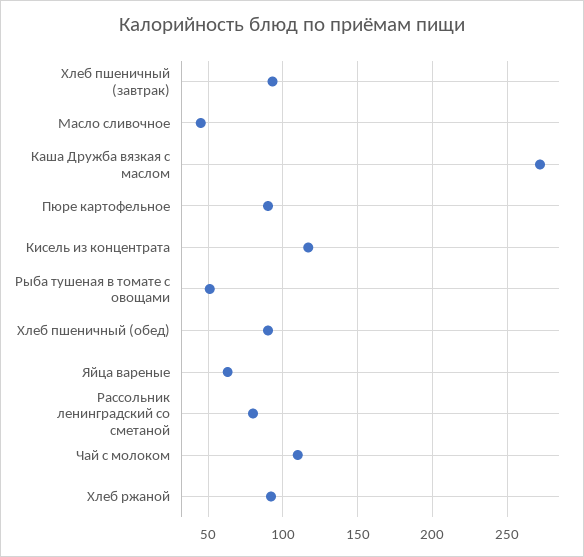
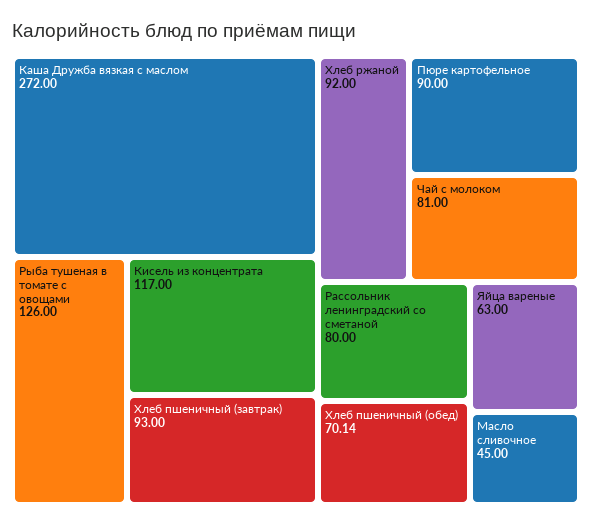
  {
    "Хлеб пшеничный (завтрак)": 93,
    "Масло сливочное": 45,
    "Каша Дружба вязкая с маслом": 272,
    "Пюре картофельное": 90,
    "Кисель из концентрата": 117,
-   "Рыба тушеная в томате с овощами": 50,
+   "Рыба тушеная в томате с овощами": 126,
-   "Хлеб пшеничный (обед)": 90,
+   "Хлеб пшеничный (обед)": 70.14,
    "Яйца вареные": 63,
    "Рассольник ленинградский со сметаной": 80,
-   "Чай с молоком": 110,
+   "Чай с молоком": 81,
    "Хлеб ржаной": 92
  }

